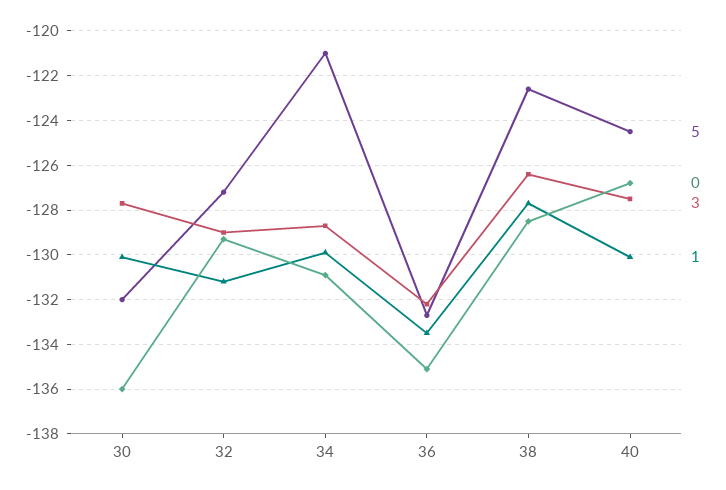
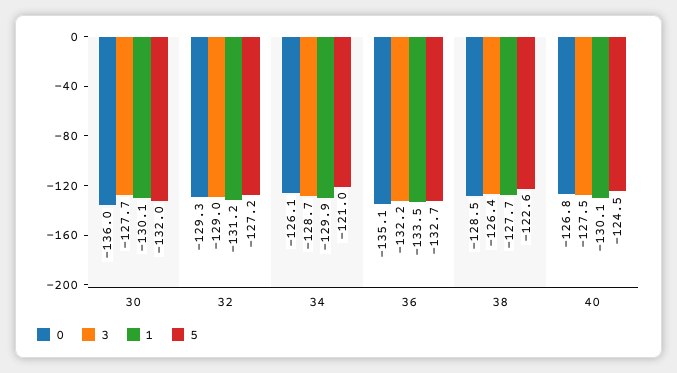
  {
    "5": {
      "30": -132,
      "32": -127.2,
      "34": -121,
      "36": -132.7,
      "38": -122.6,
      "40": -124.5
    },
    "0": {
      "30": -136,
      "32": -129.3,
-     "34": -131,
+     "34": -126.1,
      "36": -135.1,
      "38": -128.5,
      "40": -126.8
    },
    "3": {
      "30": -127.7,
      "32": -129,
      "34": -128.7,
      "36": -132.2,
      "38": -126.4,
      "40": -127.5
    },
    "1": {
      "30": -130.1,
      "32": -131.2,
      "34": -129.9,
      "36": -133.5,
      "38": -127.7,
      "40": -130.1
    }
  }

